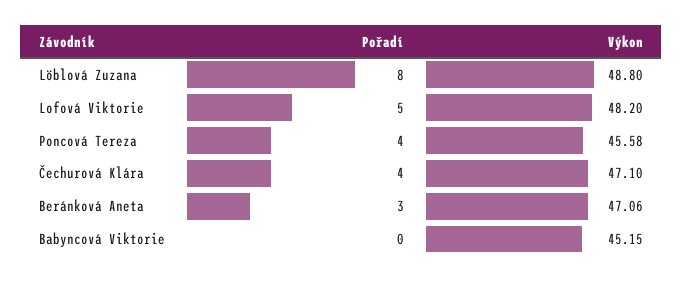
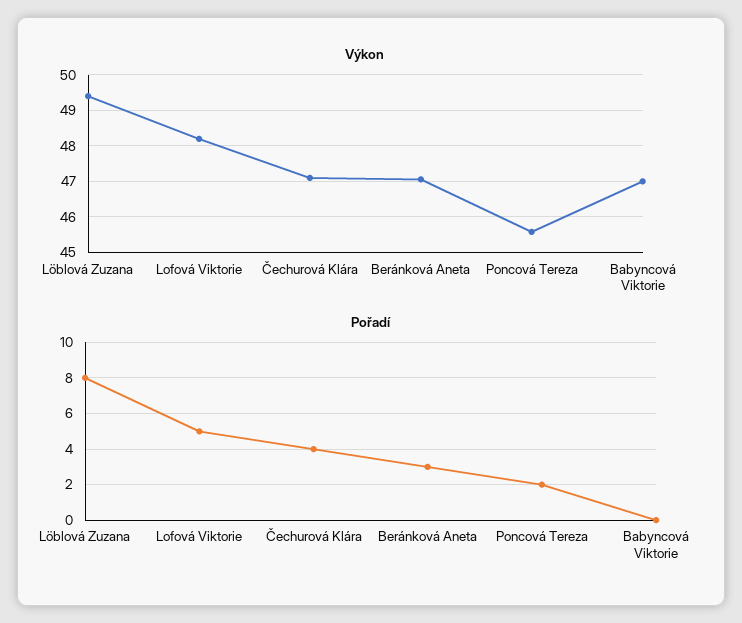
  {
    "Pořadí": {
      "Löblová Zuzana": 8,
      "Lofová Viktorie": 5,
-     "Poncová Tereza": 4,
+     "Poncová Tereza": 2,
      "Čechurová Klára": 4,
      "Beránková Aneta": 3,
      "Babyncová Viktorie": 0
    },
    "Výkon": {
-     "Löblová Zuzana": 48.8,
+     "Löblová Zuzana": 49.4,
      "Lofová Viktorie": 48.2,
      "Poncová Tereza": 45.58,
      "Čechurová Klára": 47.1,
      "Beránková Aneta": 47.06,
-     "Babyncová Viktorie": 45.15
+     "Babyncová Viktorie": 47
    }
  }

